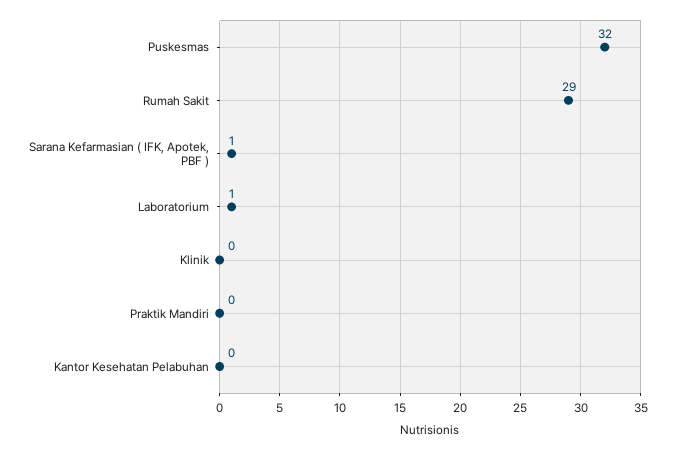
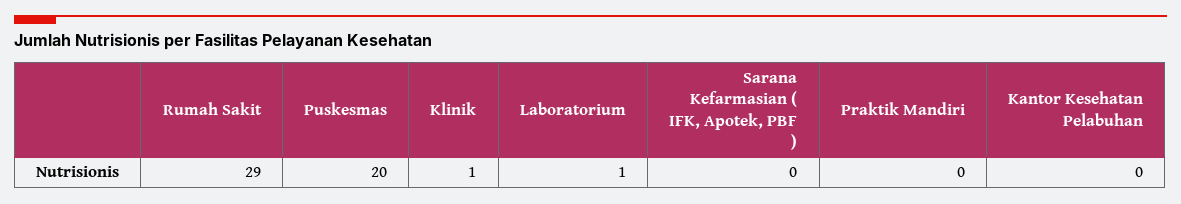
  {
-   "Puskesmas": 32,
+   "Puskesmas": 20,
    "Rumah Sakit": 29,
-   "Sarana Kefarmasian ( IFK, Apotek, PBF )": 1,
+   "Sarana Kefarmasian ( IFK, Apotek, PBF )": 0,
    "Laboratorium": 1,
-   "Klinik": 0,
+   "Klinik": 1,
    "Praktik Mandiri": 0,
    "Kantor Kesehatan Pelabuhan": 0
  }

